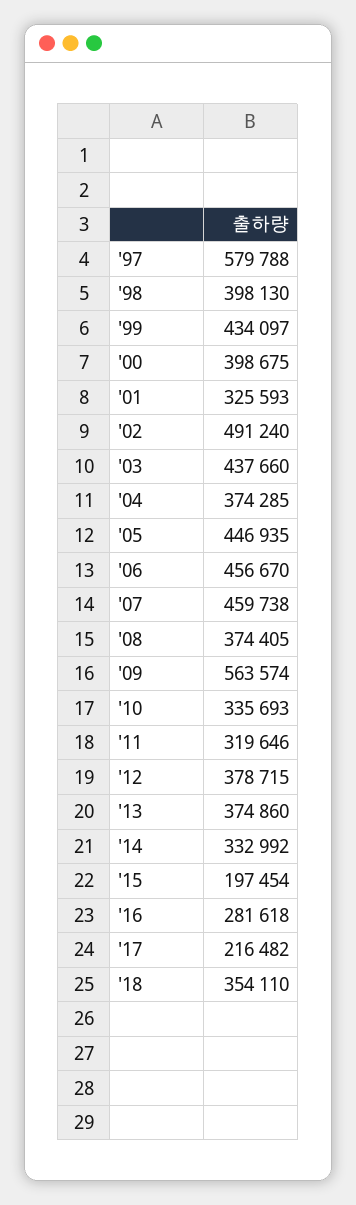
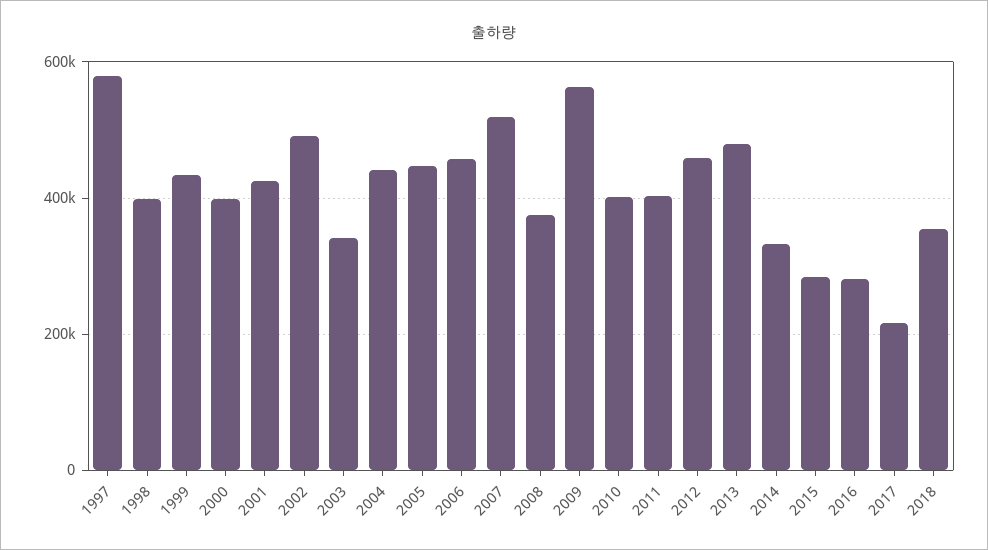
  {
    "'97": 579788,
    "'98": 398130,
    "'99": 434097,
    "'00": 398675,
-   "'01": 325593,
+   "'01": 420000,
    "'02": 491240,
-   "'03": 437660,
+   "'03": 340000,
-   "'04": 374285,
+   "'04": 440000,
    "'05": 446935,
    "'06": 456670,
-   "'07": 459738,
+   "'07": 520000,
    "'08": 374405,
    "'09": 563574,
-   "'10": 335693,
+   "'10": 400000,
-   "'11": 319646,
+   "'11": 400000,
-   "'12": 378715,
+   "'12": 460000,
-   "'13": 374860,
+   "'13": 480000,
    "'14": 332992,
-   "'15": 197454,
+   "'15": 280000,
    "'16": 281618,
    "'17": 216482,
    "'18": 354110
  }

